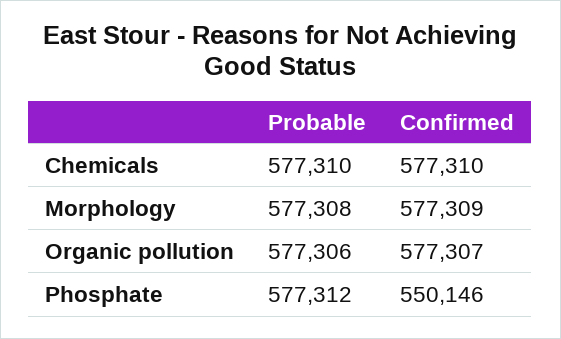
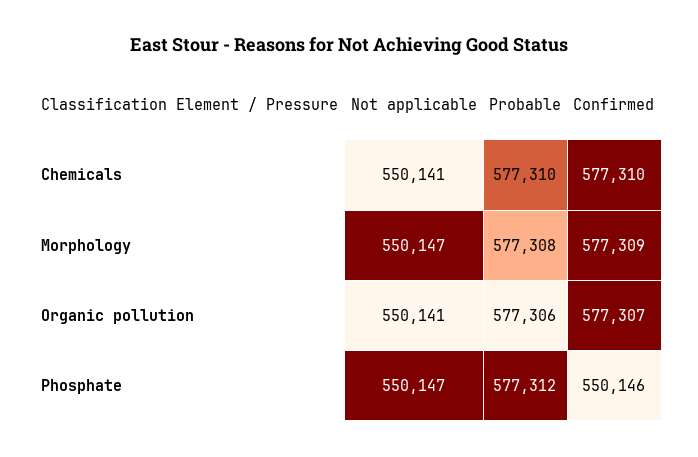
  {
    "Probable": {
      "Chemicals": 577310,
      "Morphology": 577308,
      "Organic pollution": 577306,
      "Phosphate": 577312
    },
    "Confirmed": {
      "Chemicals": 577310,
      "Morphology": 577309,
      "Organic pollution": 577307,
      "Phosphate": 550146
-   }
+   },
+   "Not applicable": {
+     "Chemicals": 550141,
+     "Morphology": 550147,
+     "Organic pollution": 550141,
+     "Phosphate": 550147
+   }
  }

